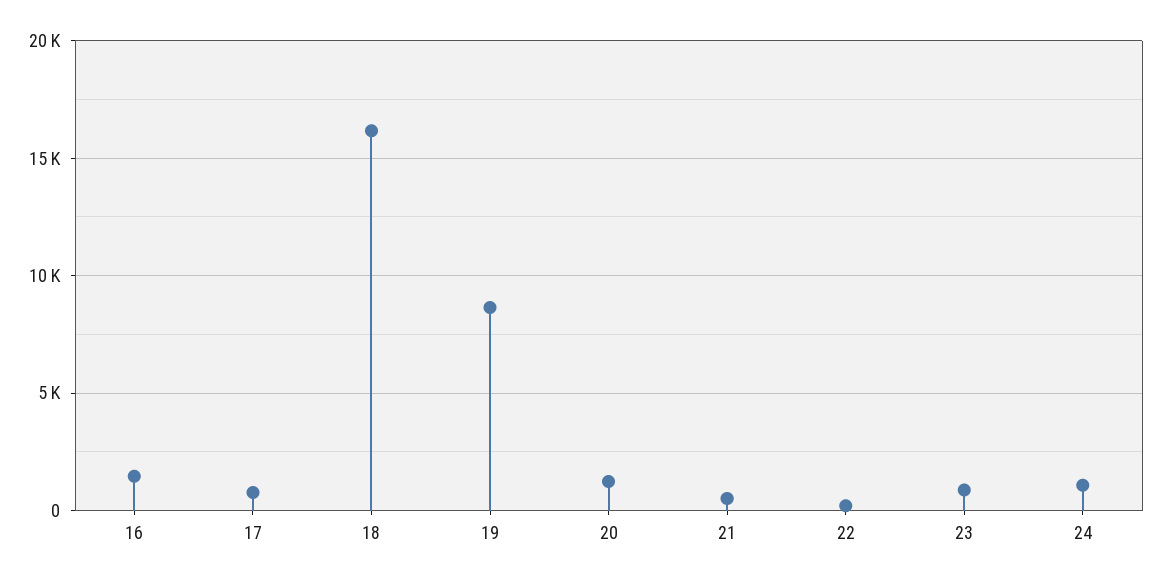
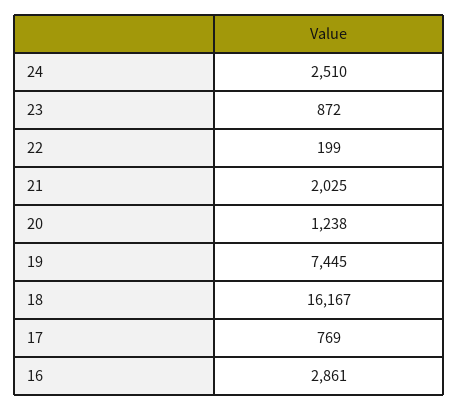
  {
-   "16": 1500,
+   "16": 2861,
    "17": 769,
    "18": 16167,
-   "19": 8500,
+   "19": 7445,
    "20": 1238,
-   "21": 500,
+   "21": 2025,
    "22": 199,
    "23": 872,
-   "24": 1000
+   "24": 2510
  }

